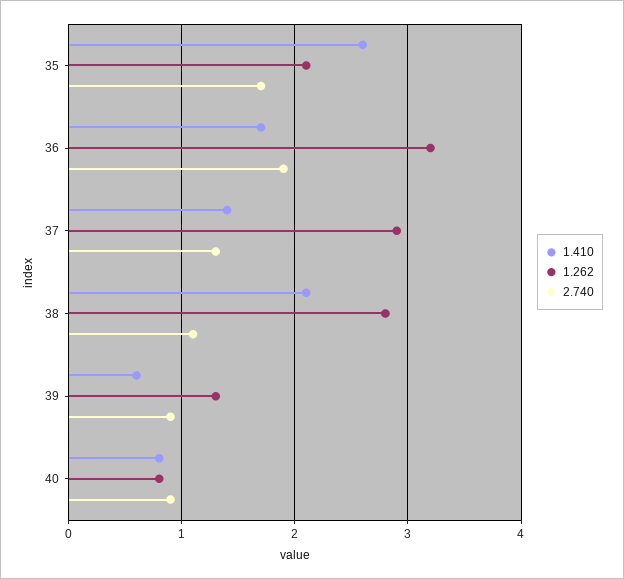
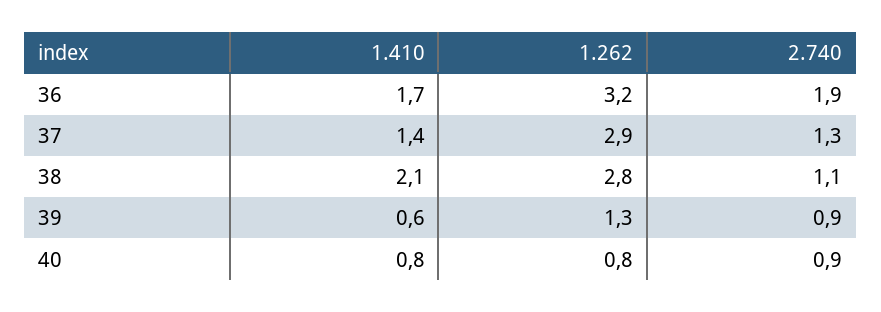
  {
    "1.410": {
-     "35": 2.6,
      "36": 1.7,
      "37": 1.4,
      "38": 2.1,
      "39": 0.6,
      "40": 0.8
    },
    "1.262": {
-     "35": 2.1,
      "36": 3.2,
      "37": 2.9,
      "38": 2.8,
      "39": 1.3,
      "40": 0.8
    },
    "2.740": {
-     "35": 1.7,
      "36": 1.9,
      "37": 1.3,
      "38": 1.1,
      "39": 0.9,
      "40": 0.9
    }
  }

